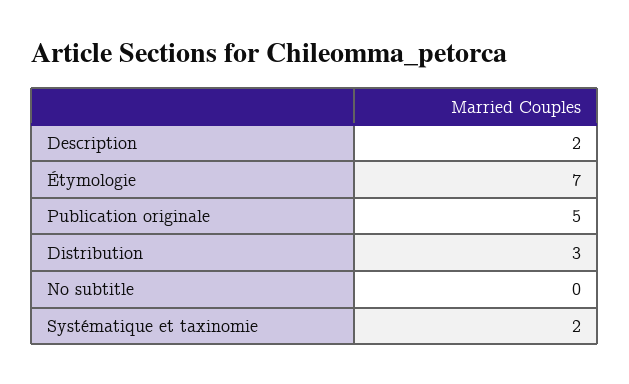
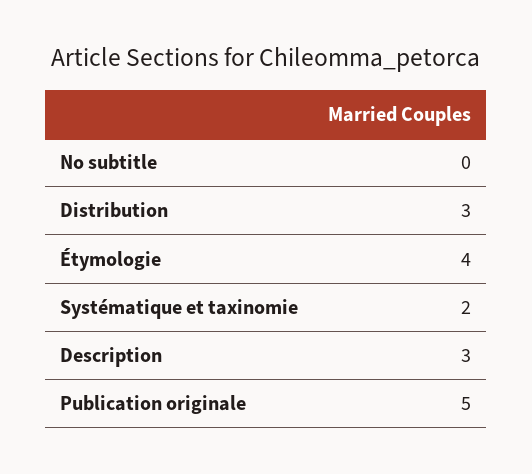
  {
-   "Description": 2,
+   "Description": 3,
-   "Étymologie": 7,
+   "Étymologie": 4,
    "Publication originale": 5,
    "Distribution": 3,
    "No subtitle": 0,
    "Systématique et taxinomie": 2
  }

